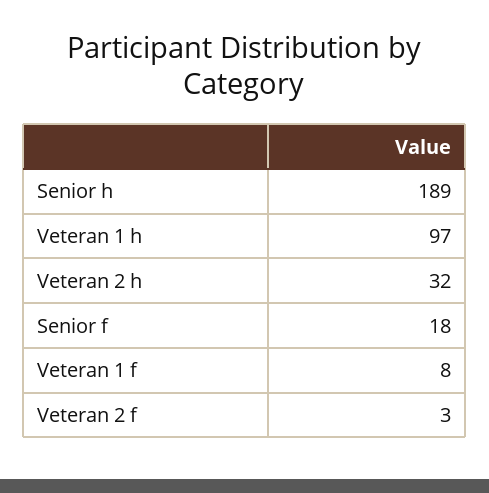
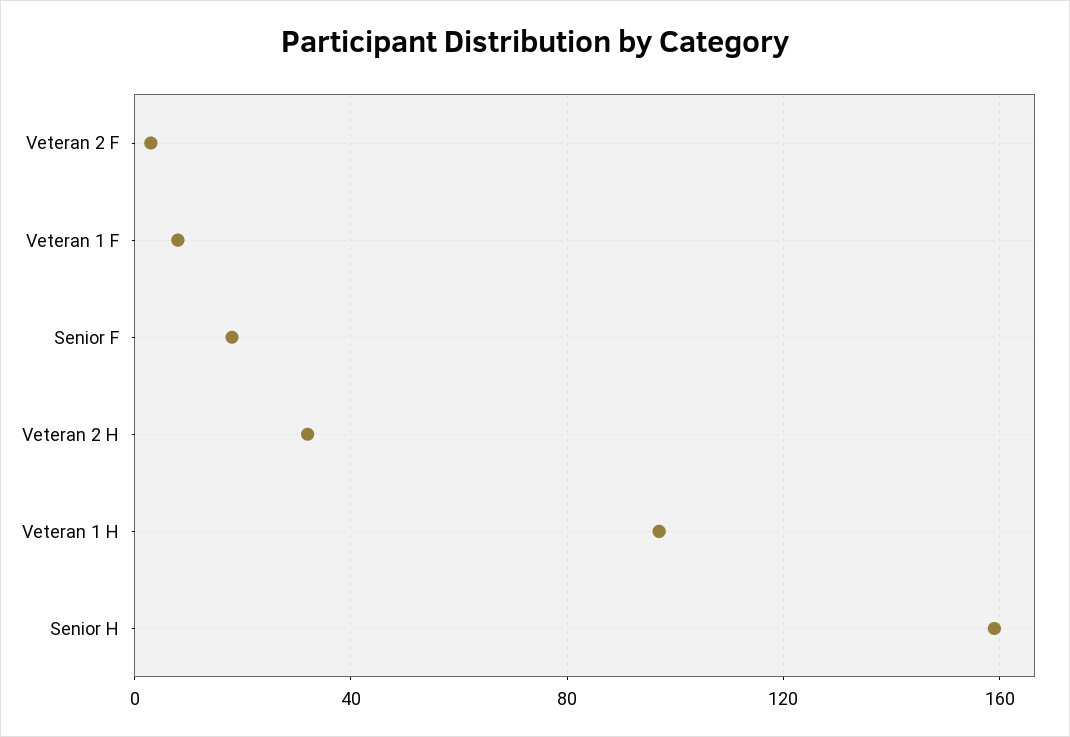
  {
-   "Senior h": 189,
+   "Senior h": 160,
    "Veteran 1 h": 97,
    "Veteran 2 h": 32,
    "Senior f": 18,
    "Veteran 1 f": 8,
    "Veteran 2 f": 3
  }

